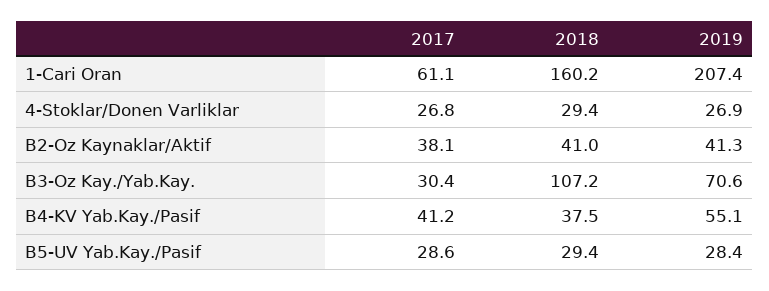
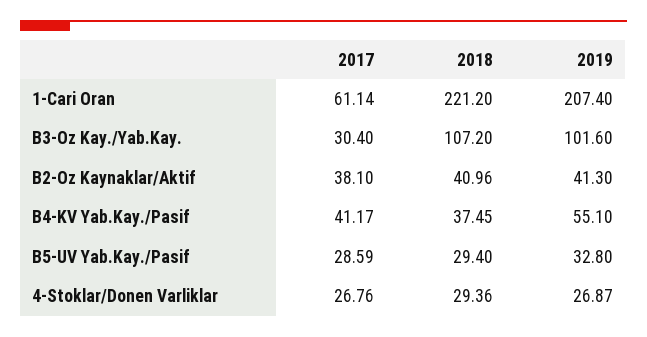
  {
    "2017": {
      "1-Cari Oran": 61.14,
      "4-Stoklar/Donen Varliklar": 26.76,
      "B2-Oz Kaynaklar/Aktif": 38.1,
      "B3-Oz Kay./Yab.Kay.": 30.4,
      "B4-KV Yab.Kay./Pasif": 41.17,
      "B5-UV Yab.Kay./Pasif": 28.59
    },
    "2018": {
-     "1-Cari Oran": 160.2,
+     "1-Cari Oran": 221.2,
      "4-Stoklar/Donen Varliklar": 29.36,
      "B2-Oz Kaynaklar/Aktif": 40.96,
      "B3-Oz Kay./Yab.Kay.": 107.2,
      "B4-KV Yab.Kay./Pasif": 37.45,
      "B5-UV Yab.Kay./Pasif": 29.4
    },
    "2019": {
      "1-Cari Oran": 207.4,
      "4-Stoklar/Donen Varliklar": 26.87,
      "B2-Oz Kaynaklar/Aktif": 41.3,
-     "B3-Oz Kay./Yab.Kay.": 70.6,
+     "B3-Oz Kay./Yab.Kay.": 101.6,
      "B4-KV Yab.Kay./Pasif": 55.1,
-     "B5-UV Yab.Kay./Pasif": 28.4
+     "B5-UV Yab.Kay./Pasif": 32.8
    }
  }

